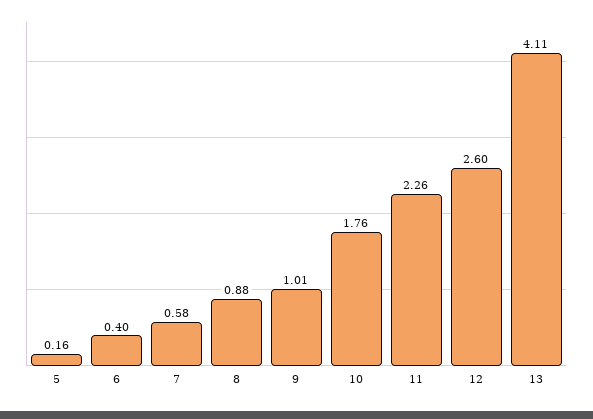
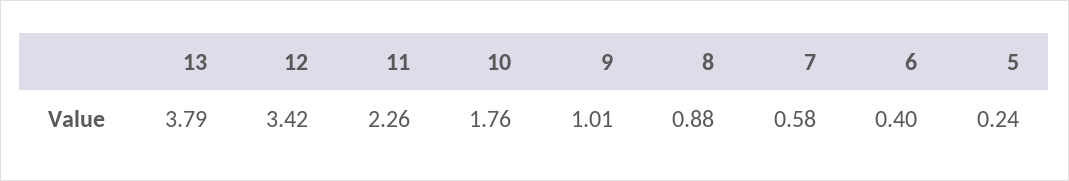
  {
-   "5": 0.16,
+   "5": 0.24,
    "6": 0.4,
    "7": 0.58,
    "8": 0.88,
    "9": 1.01,
    "10": 1.76,
    "11": 2.26,
-   "12": 2.6,
+   "12": 3.42,
-   "13": 4.11
+   "13": 3.79
  }

